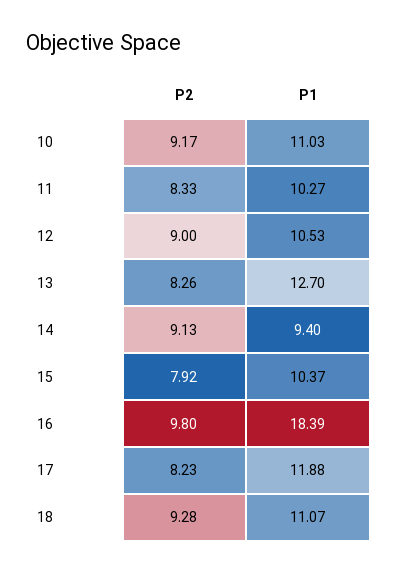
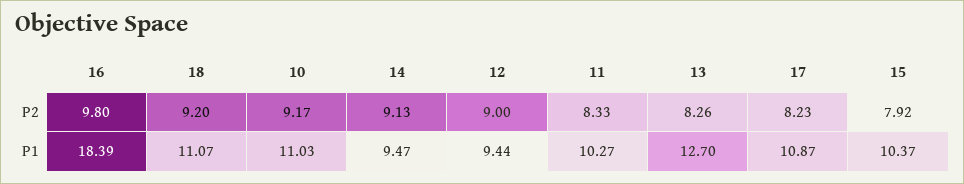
  {
    "P2": {
      "10": 9.17,
      "11": 8.33,
      "12": 9,
      "13": 8.26,
      "14": 9.13,
      "15": 7.92,
      "16": 9.8,
      "17": 8.23,
-     "18": 9.28
+     "18": 9.2
    },
    "P1": {
      "10": 11.03,
      "11": 10.27,
-     "12": 10.53,
+     "12": 9.44,
      "13": 12.7,
-     "14": 9.4,
+     "14": 9.47,
      "15": 10.37,
      "16": 18.39,
-     "17": 11.88,
+     "17": 10.87,
      "18": 11.07
    }
  }

